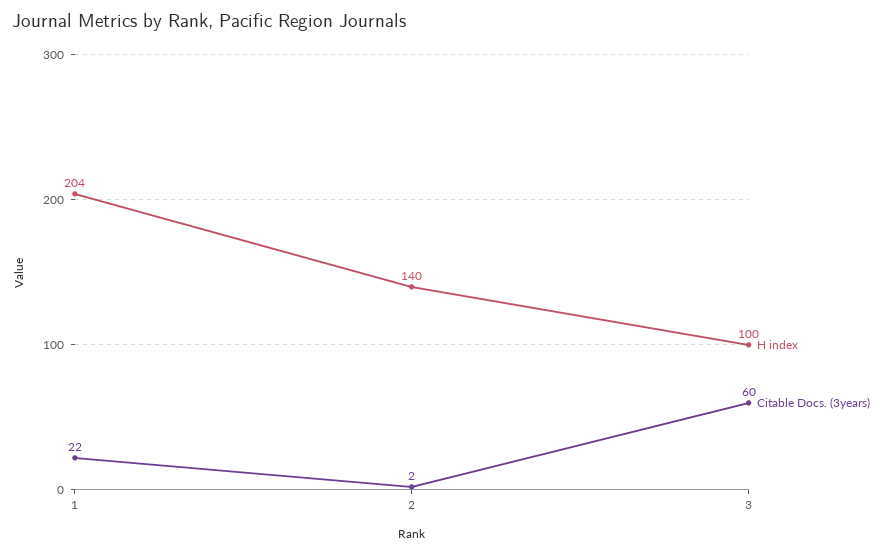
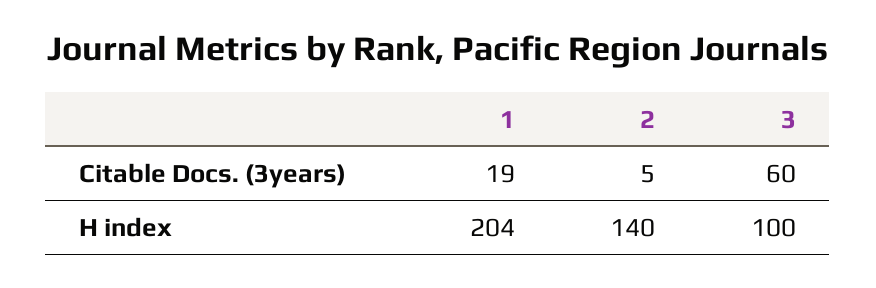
  {
    "H index": {
      "1": 204,
      "2": 140,
      "3": 100
    },
    "Citable Docs. (3years)": {
-     "1": 22,
+     "1": 19,
-     "2": 2,
+     "2": 5,
      "3": 60
    }
  }

